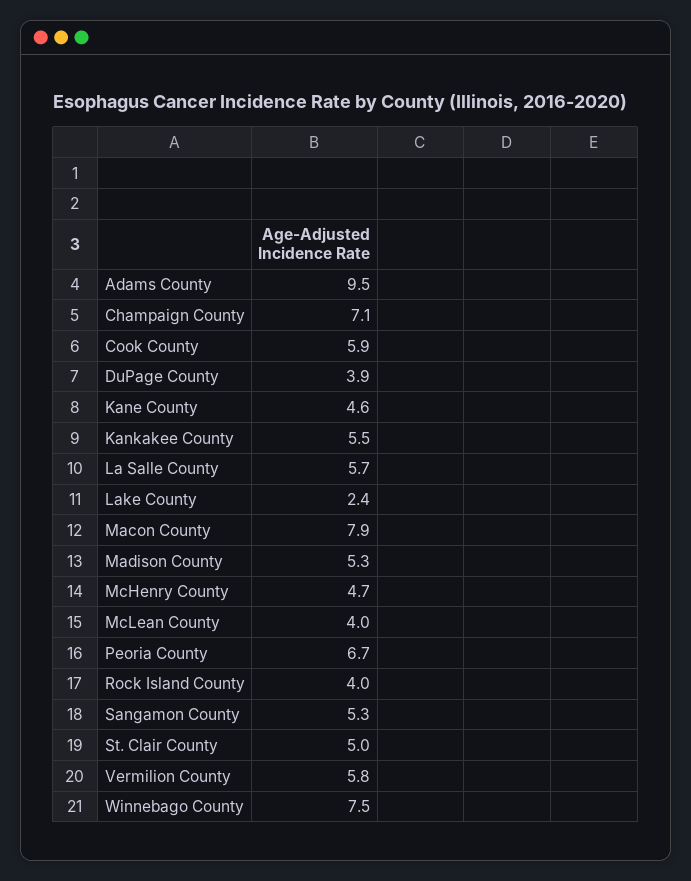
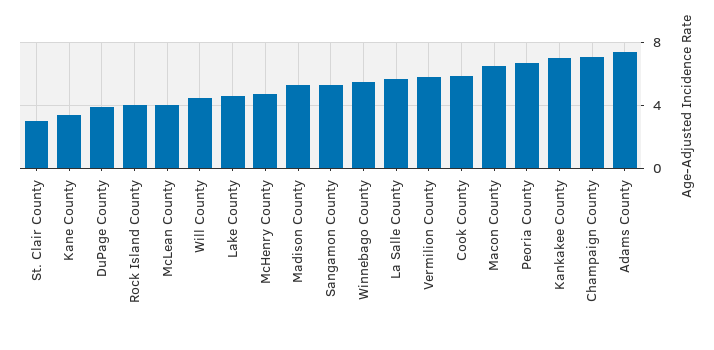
  {
-   "Adams County": 9.5,
+   "Adams County": 7.5,
    "Champaign County": 7.1,
    "Cook County": 5.9,
    "DuPage County": 3.9,
-   "Kane County": 4.6,
+   "Kane County": 3.5,
-   "Kankakee County": 5.5,
+   "Kankakee County": 7,
    "La Salle County": 5.7,
-   "Lake County": 2.4,
+   "Lake County": 4.5,
-   "Macon County": 7.9,
+   "Macon County": 6.5,
    "Madison County": 5.3,
    "McHenry County": 4.7,
    "McLean County": 4,
    "Peoria County": 6.7,
    "Rock Island County": 4,
    "Sangamon County": 5.3,
-   "St. Clair County": 5,
+   "St. Clair County": 3,
    "Vermilion County": 5.8,
-   "Winnebago County": 7.5
+   "Winnebago County": 5.5,
+   "Will County": 4.5
  }

